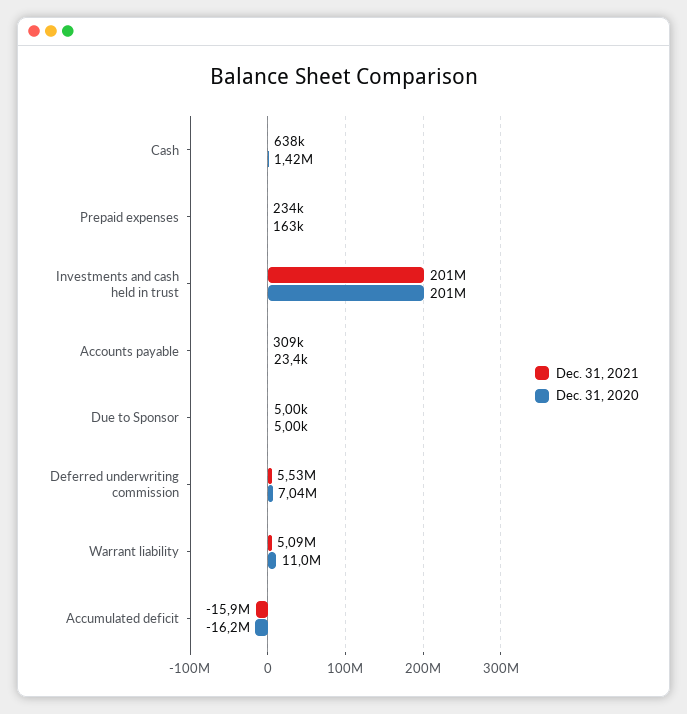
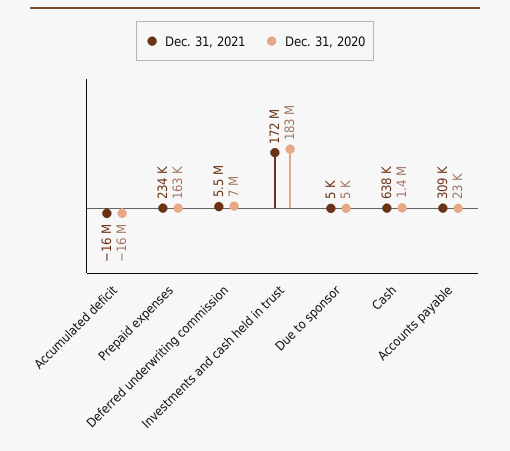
  {
    "Dec. 31, 2021": {
      "Cash": 638000,
      "Prepaid expenses": 234000,
-     "Investments and cash held in trust": 201000000,
+     "Investments and cash held in trust": 172000000,
      "Accounts payable": 309000,
      "Due to Sponsor": 5000,
      "Deferred underwriting commission": 5530000,
-     "Warrant liability": 5090000,
      "Accumulated deficit": -15900000
    },
    "Dec. 31, 2020": {
      "Cash": 1420000,
      "Prepaid expenses": 163000,
-     "Investments and cash held in trust": 201000000,
+     "Investments and cash held in trust": 183000000,
      "Accounts payable": 23400,
      "Due to Sponsor": 5000,
      "Deferred underwriting commission": 7040000,
-     "Warrant liability": 11000000,
      "Accumulated deficit": -16200000
    }
  }

